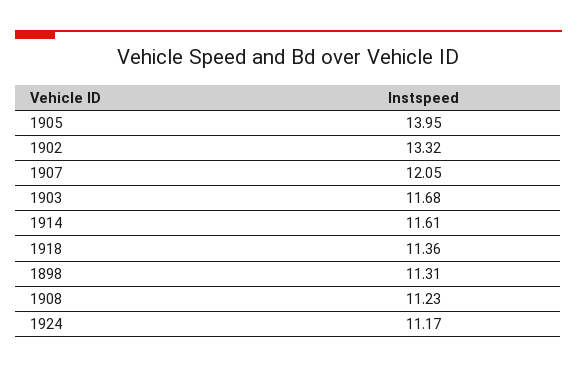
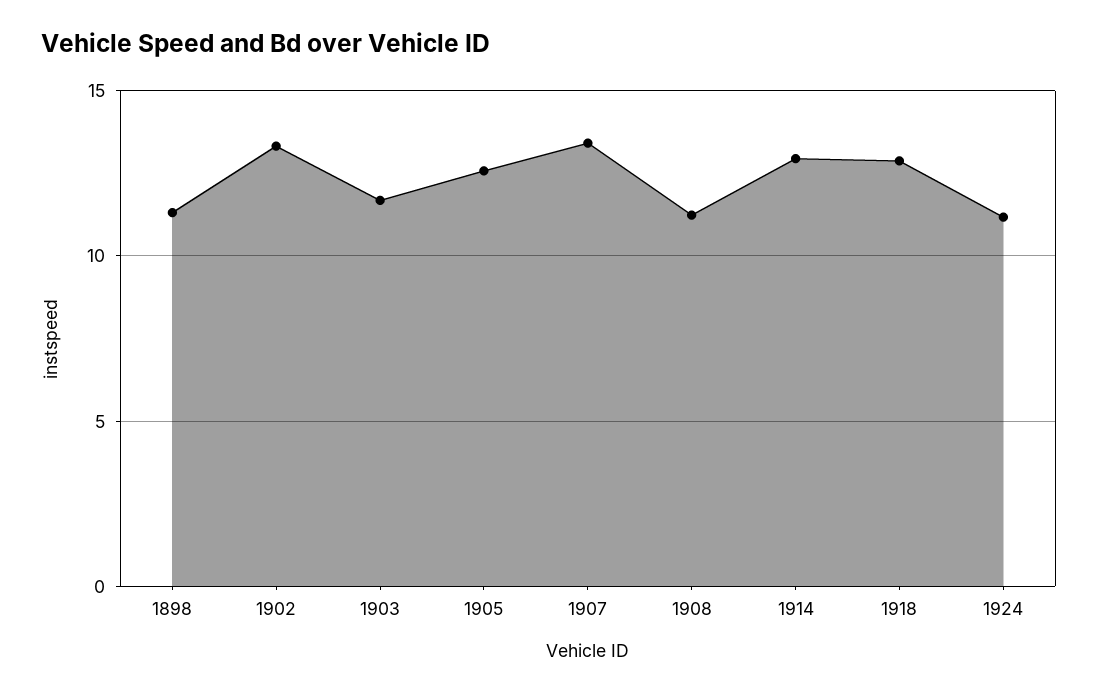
  {
-   "1905": 13.95,
+   "1905": 12.5,
    "1902": 13.32,
-   "1907": 12.05,
+   "1907": 13.5,
    "1903": 11.68,
-   "1914": 11.61,
+   "1914": 13,
-   "1918": 11.36,
+   "1918": 13,
    "1898": 11.31,
    "1908": 11.23,
    "1924": 11.17
  }

